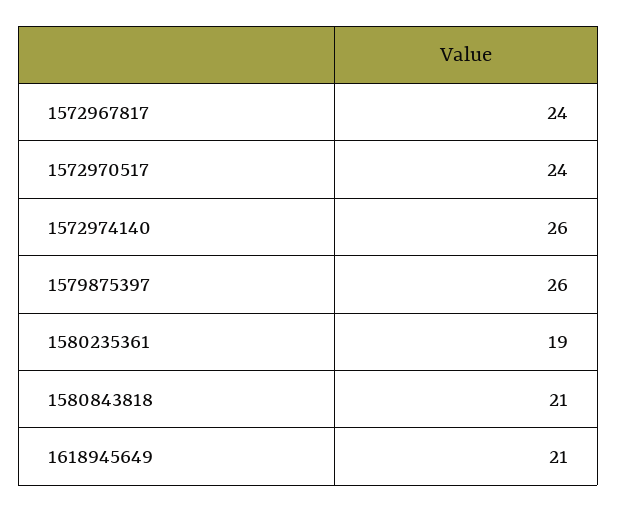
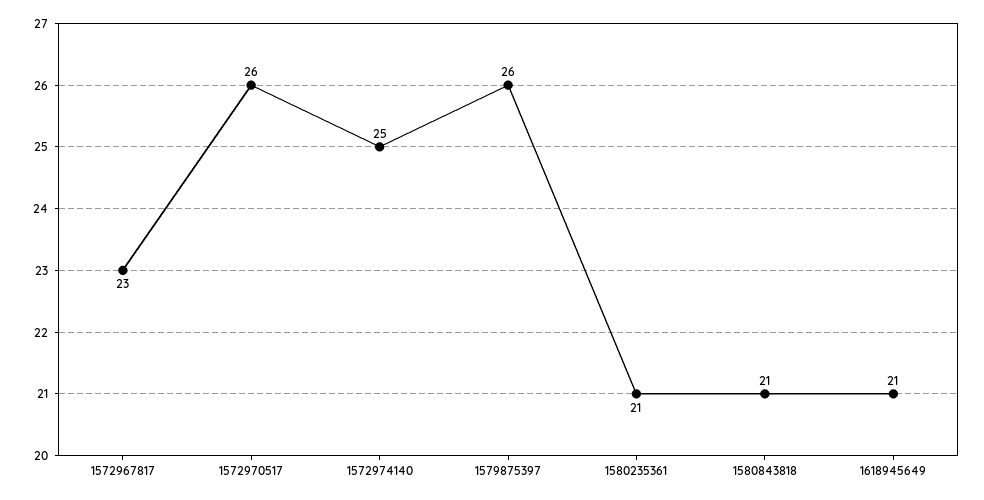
  {
-   "1572967817": 24,
+   "1572967817": 23,
-   "1572970517": 24,
+   "1572970517": 26,
-   "1572974140": 26,
+   "1572974140": 25,
    "1579875397": 26,
-   "1580235361": 19,
+   "1580235361": 21,
    "1580843818": 21,
    "1618945649": 21
  }

